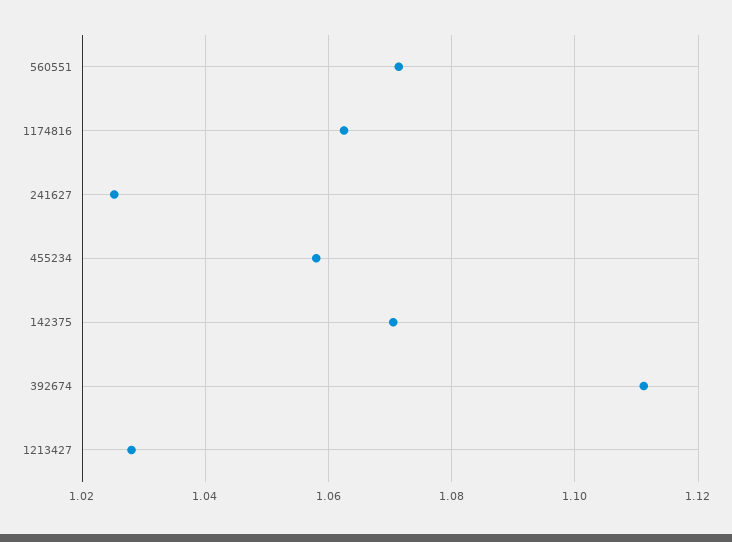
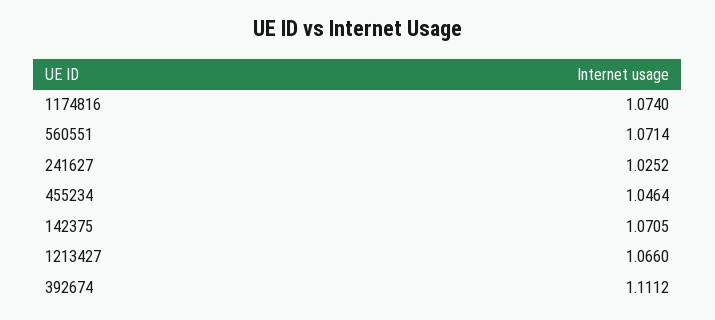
  {
    "560551": 1.0714,
-   "1174816": 1.062,
+   "1174816": 1.074,
    "241627": 1.0252,
-   "455234": 1.058,
+   "455234": 1.0464,
    "142375": 1.0705,
    "392674": 1.1112,
-   "1213427": 1.028
+   "1213427": 1.066
  }

